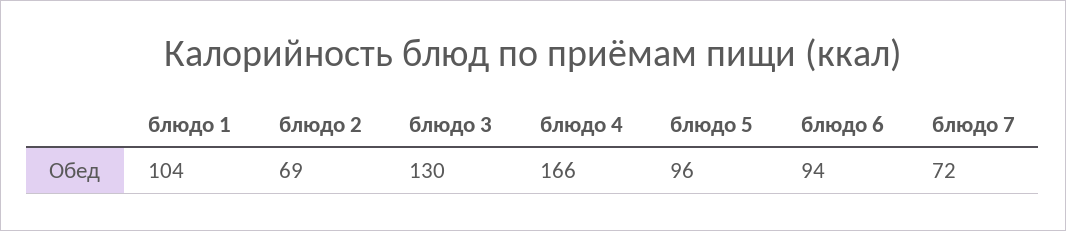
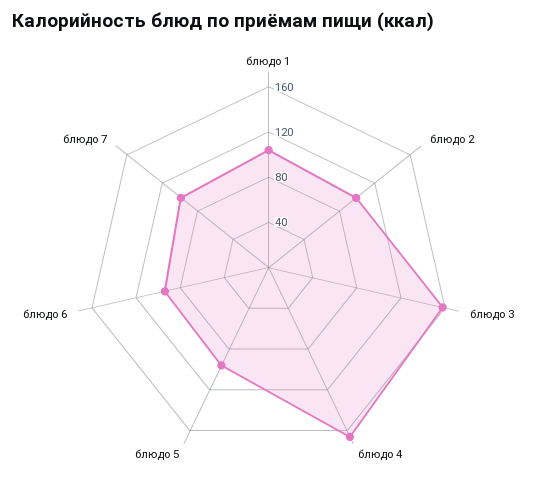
  {
    "блюдо 1": 104,
-   "блюдо 2": 69,
+   "блюдо 2": 100,
-   "блюдо 3": 130,
+   "блюдо 3": 160,
    "блюдо 4": 166,
    "блюдо 5": 96,
    "блюдо 6": 94,
-   "блюдо 7": 72
+   "блюдо 7": 100
  }

